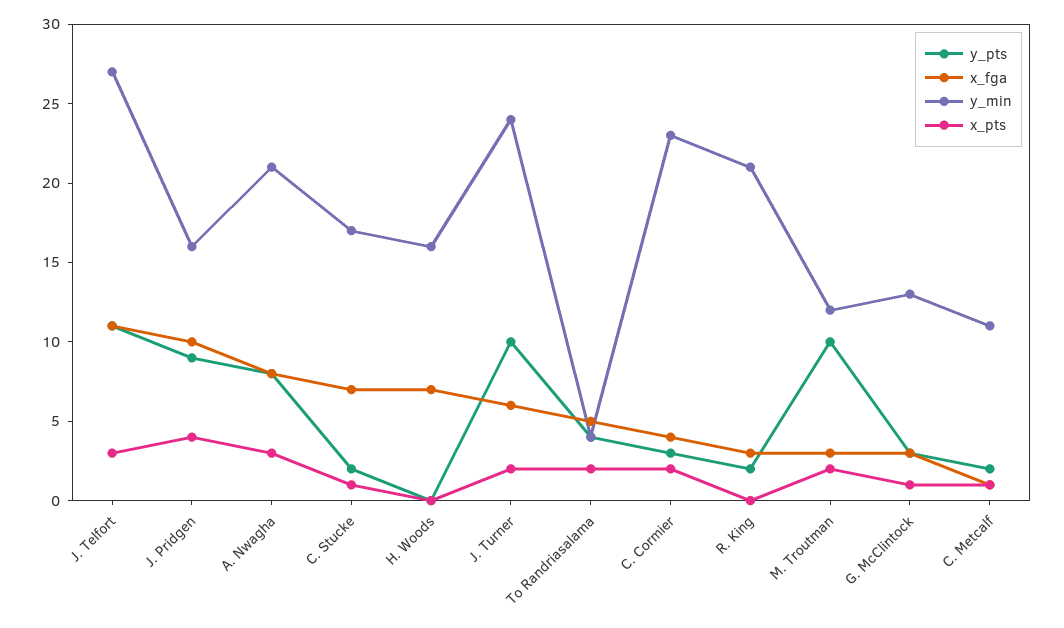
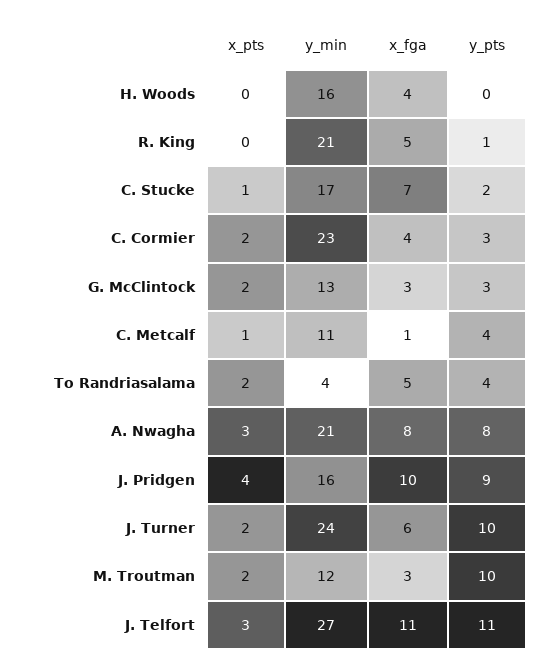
  {
    "y_pts": {
      "J. Telfort": 11,
      "J. Pridgen": 9,
      "A. Nwagha": 8,
      "C. Stucke": 2,
      "H. Woods": 0,
      "J. Turner": 10,
      "To Randriasalama": 4,
      "C. Cormier": 3,
-     "R. King": 2,
+     "R. King": 1,
      "M. Troutman": 10,
      "G. McClintock": 3,
-     "C. Metcalf": 2
+     "C. Metcalf": 4
    },
    "x_fga": {
      "J. Telfort": 11,
      "J. Pridgen": 10,
      "A. Nwagha": 8,
      "C. Stucke": 7,
-     "H. Woods": 7,
+     "H. Woods": 4,
      "J. Turner": 6,
      "To Randriasalama": 5,
      "C. Cormier": 4,
-     "R. King": 3,
+     "R. King": 5,
      "M. Troutman": 3,
      "G. McClintock": 3,
      "C. Metcalf": 1
    },
    "y_min": {
      "J. Telfort": 27,
      "J. Pridgen": 16,
      "A. Nwagha": 21,
      "C. Stucke": 17,
      "H. Woods": 16,
      "J. Turner": 24,
      "To Randriasalama": 4,
      "C. Cormier": 23,
      "R. King": 21,
      "M. Troutman": 12,
      "G. McClintock": 13,
      "C. Metcalf": 11
    },
    "x_pts": {
      "J. Telfort": 3,
      "J. Pridgen": 4,
      "A. Nwagha": 3,
      "C. Stucke": 1,
      "H. Woods": 0,
      "J. Turner": 2,
      "To Randriasalama": 2,
      "C. Cormier": 2,
      "R. King": 0,
      "M. Troutman": 2,
-     "G. McClintock": 1,
+     "G. McClintock": 2,
      "C. Metcalf": 1
    }
  }

